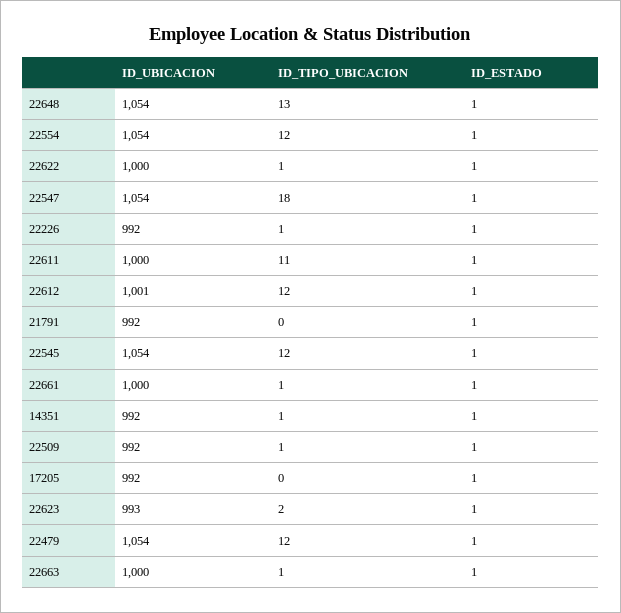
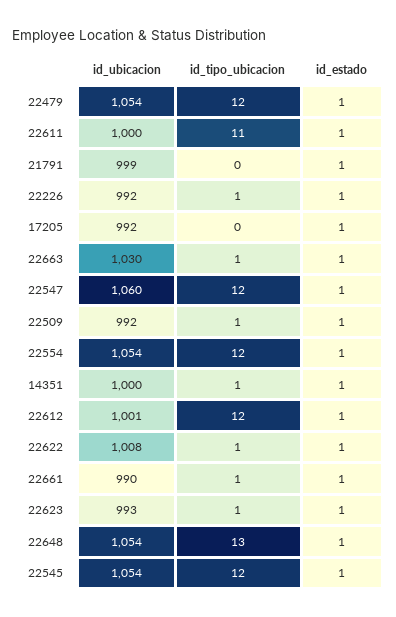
  {
    "ID_UBICACION": {
      "22648": 1054,
      "22554": 1054,
-     "22622": 1000,
+     "22622": 1008,
-     "22547": 1054,
+     "22547": 1060,
      "22226": 992,
      "22611": 1000,
      "22612": 1001,
-     "21791": 992,
+     "21791": 999,
      "22545": 1054,
-     "22661": 1000,
+     "22661": 990,
-     "14351": 992,
+     "14351": 1000,
      "22509": 992,
      "17205": 992,
      "22623": 993,
      "22479": 1054,
-     "22663": 1000
+     "22663": 1030
    },
    "ID_TIPO_UBICACION": {
      "22648": 13,
      "22554": 12,
      "22622": 1,
-     "22547": 18,
+     "22547": 12,
      "22226": 1,
      "22611": 11,
      "22612": 12,
      "21791": 0,
      "22545": 12,
      "22661": 1,
      "14351": 1,
      "22509": 1,
      "17205": 0,
-     "22623": 2,
+     "22623": 1,
      "22479": 12,
      "22663": 1
    },
    "ID_ESTADO": {
      "22648": 1,
      "22554": 1,
      "22622": 1,
      "22547": 1,
      "22226": 1,
      "22611": 1,
      "22612": 1,
      "21791": 1,
      "22545": 1,
      "22661": 1,
      "14351": 1,
      "22509": 1,
      "17205": 1,
      "22623": 1,
      "22479": 1,
      "22663": 1
    }
  }

